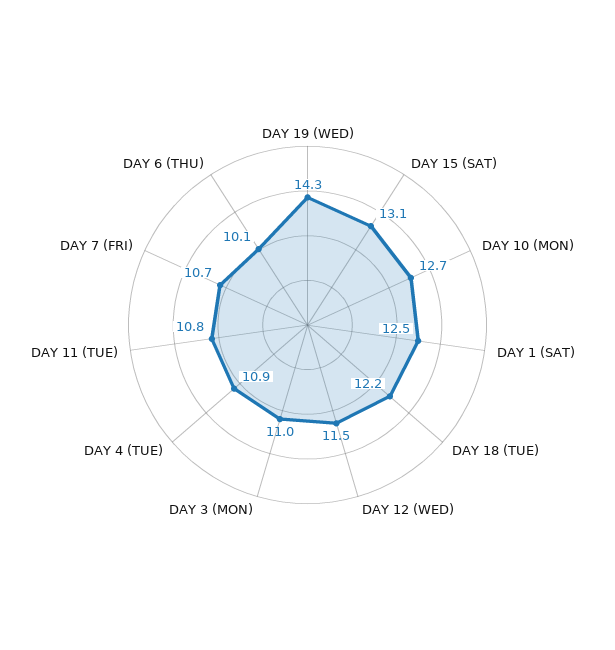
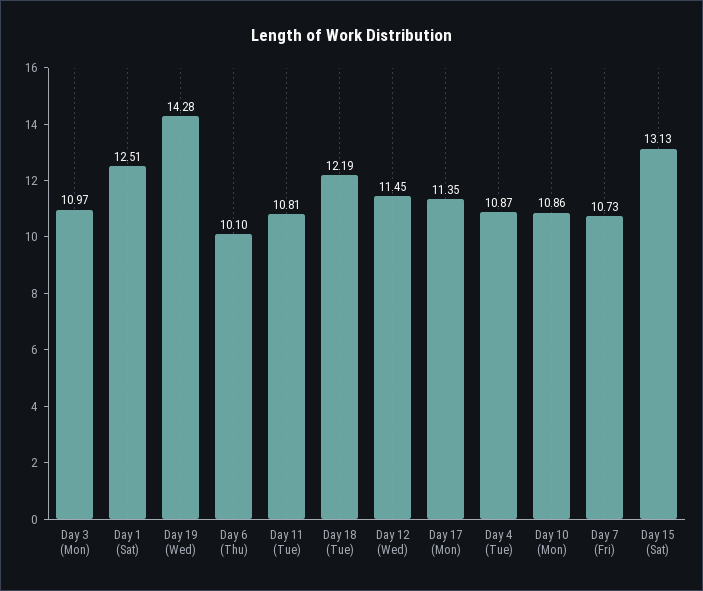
  {
    "DAY 19 (WED)": 14.28,
    "DAY 15 (SAT)": 13.13,
-   "DAY 10 (MON)": 12.7,
+   "DAY 10 (MON)": 10.86,
    "DAY 1 (SAT)": 12.51,
    "DAY 18 (TUE)": 12.19,
    "DAY 12 (WED)": 11.45,
    "DAY 3 (MON)": 10.97,
    "DAY 4 (TUE)": 10.87,
    "DAY 11 (TUE)": 10.81,
    "DAY 7 (FRI)": 10.73,
-   "DAY 6 (THU)": 10.1
+   "DAY 6 (THU)": 10.1,
+   "Day 17 (Mon)": 11.35
  }

